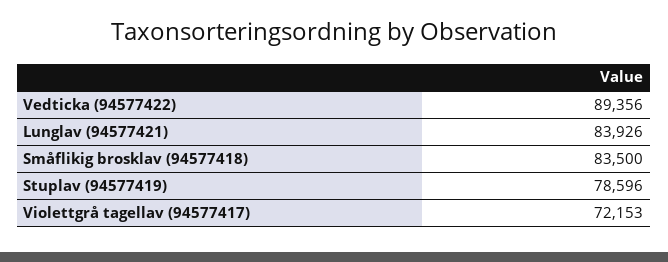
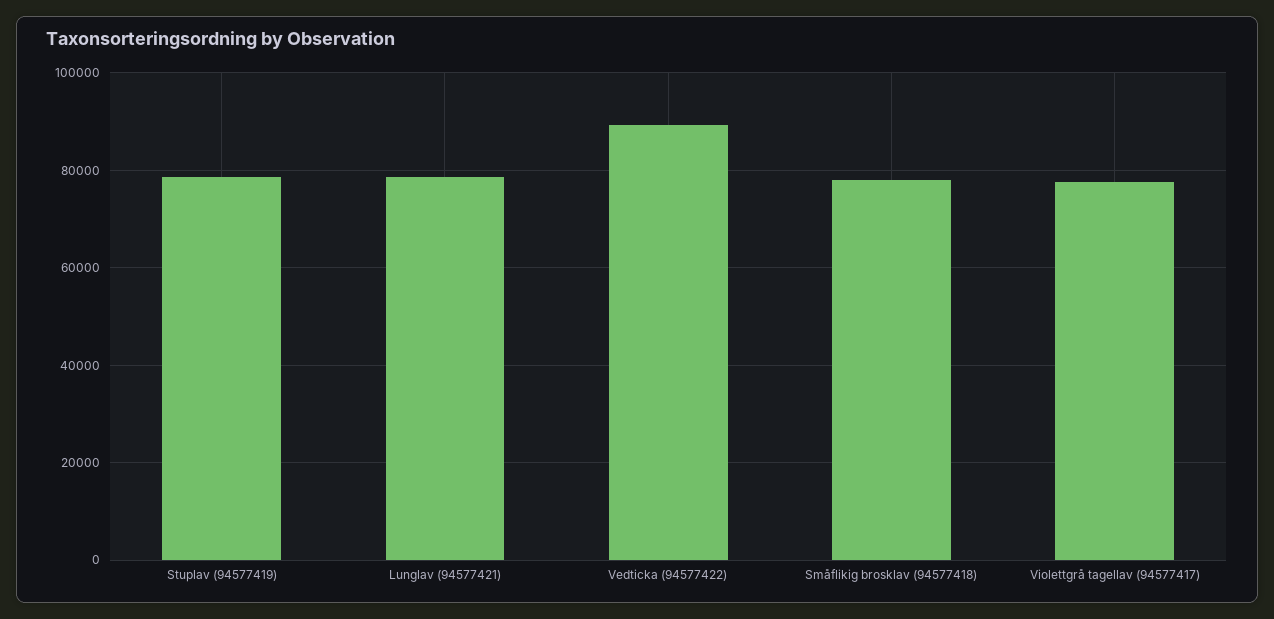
  {
    "Vedticka (94577422)": 89356,
-   "Lunglav (94577421)": 83926,
+   "Lunglav (94577421)": 78000,
-   "Småflikig brosklav (94577418)": 83500,
+   "Småflikig brosklav (94577418)": 78000,
    "Stuplav (94577419)": 78596,
-   "Violettgrå tagellav (94577417)": 72153
+   "Violettgrå tagellav (94577417)": 78000
  }

